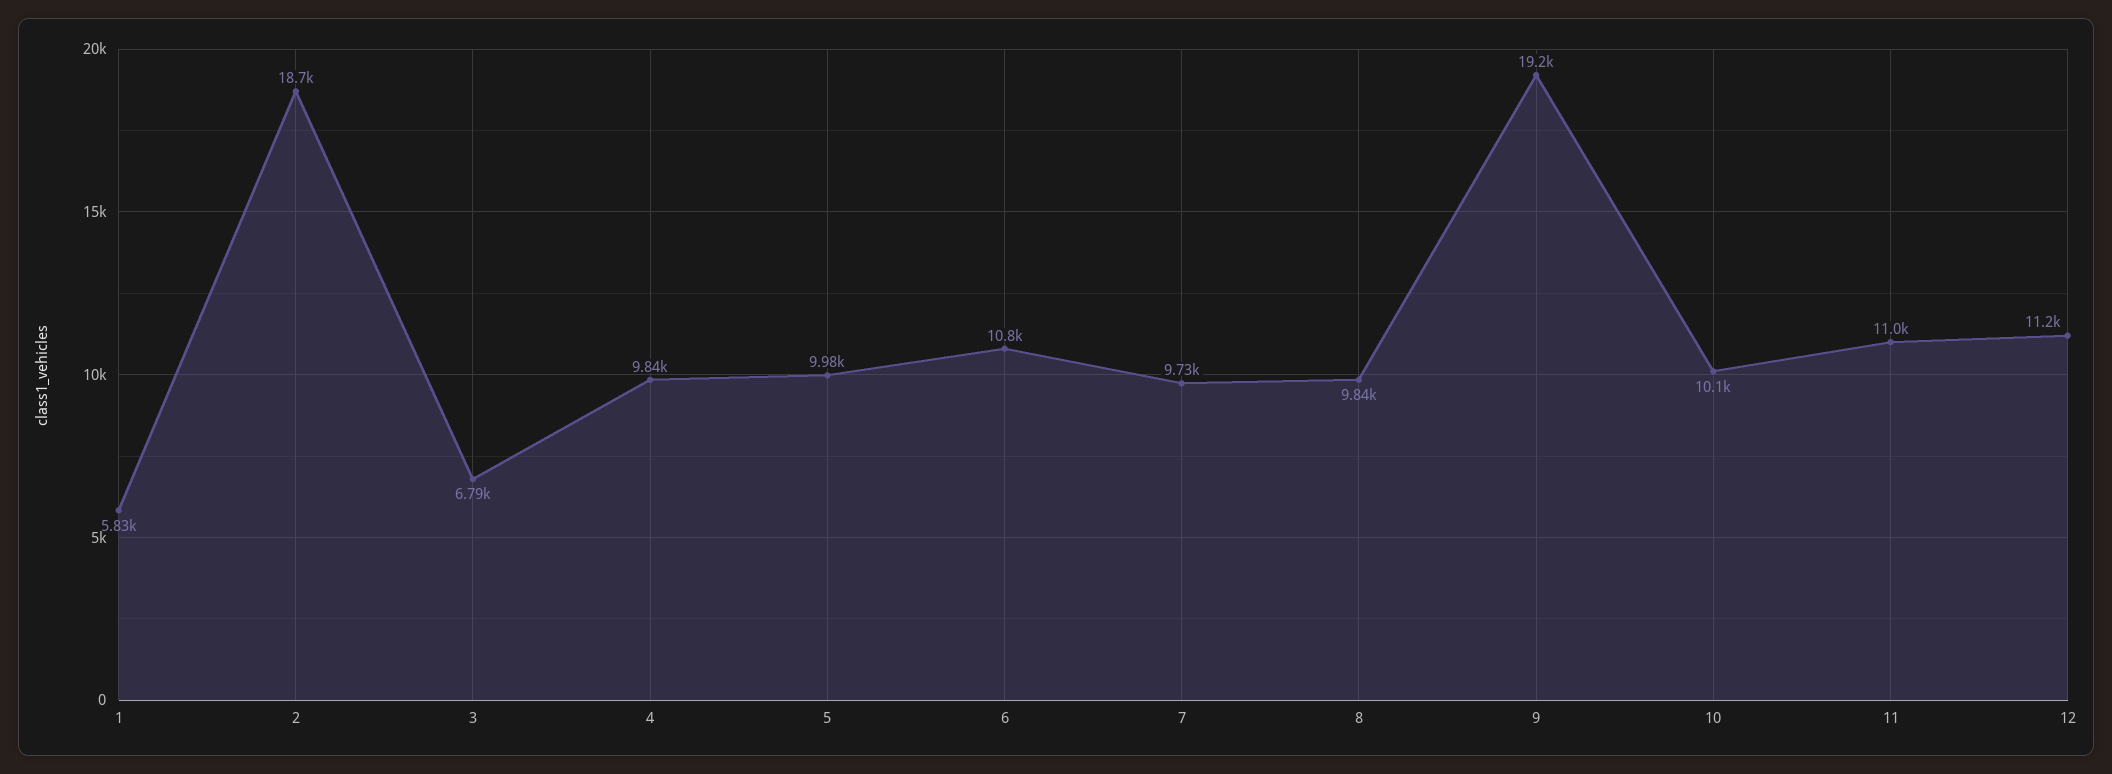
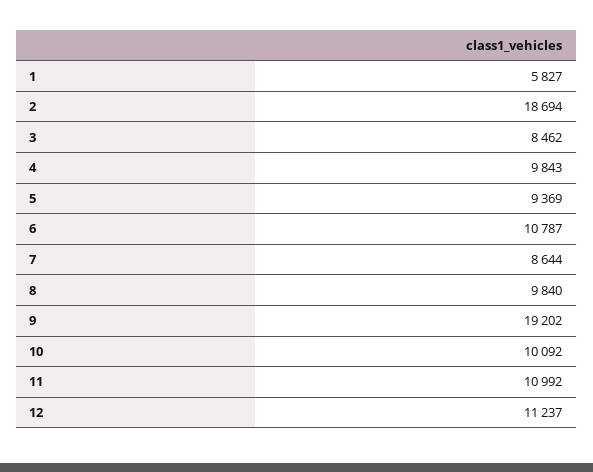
  {
    "1": 5827,
    "2": 18694,
-   "3": 6790,
+   "3": 8462,
    "4": 9843,
-   "5": 9980,
+   "5": 9369,
    "6": 10787,
-   "7": 9730,
+   "7": 8644,
    "8": 9840,
    "9": 19202,
    "10": 10092,
    "11": 10992,
    "12": 11237
  }

